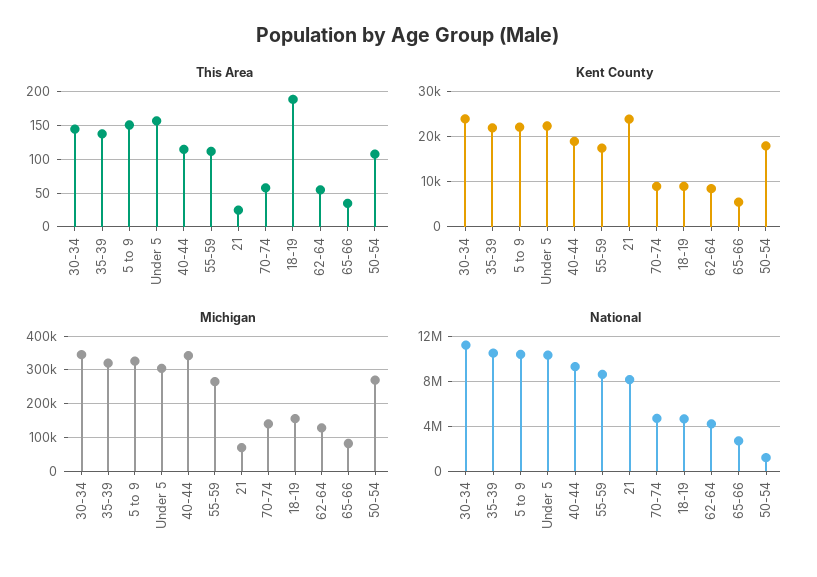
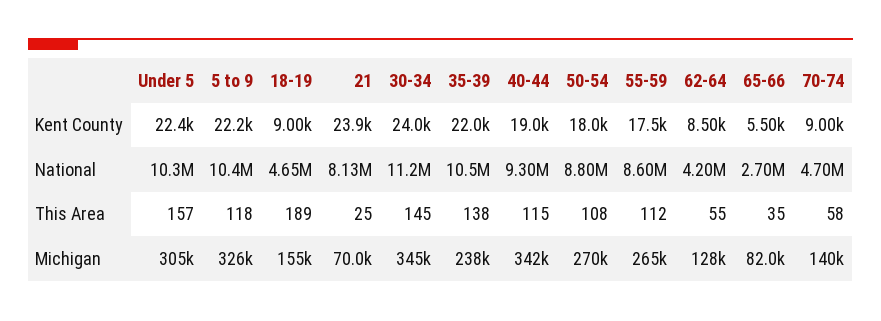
  {
    "This Area": {
      "30-34": 145,
      "35-39": 138,
-     "5 to 9": 150,
+     "5 to 9": 118,
      "Under 5": 157,
      "40-44": 115,
      "55-59": 112,
      "21": 25,
      "70-74": 58,
      "18-19": 189,
      "62-64": 55,
      "65-66": 35,
      "50-54": 108
    },
    "Kent County": {
      "30-34": 24000,
      "35-39": 22000,
      "5 to 9": 22200,
      "Under 5": 22400,
      "40-44": 19000,
      "55-59": 17500,
      "21": 23900,
      "70-74": 9000,
      "18-19": 9000,
      "62-64": 8500,
      "65-66": 5500,
      "50-54": 18000
    },
    "Michigan": {
      "30-34": 345000,
-     "35-39": 320000,
+     "35-39": 238000,
      "5 to 9": 326000,
      "Under 5": 305000,
      "40-44": 342000,
      "55-59": 265000,
      "21": 70000,
      "70-74": 140000,
      "18-19": 155000,
      "62-64": 128000,
      "65-66": 82000,
      "50-54": 270000
    },
    "National": {
      "30-34": 11200000,
      "35-39": 10500000,
      "5 to 9": 10400000,
      "Under 5": 10300000,
      "40-44": 9300000,
      "55-59": 8600000,
      "21": 8130000,
      "70-74": 4700000,
      "18-19": 4650000,
      "62-64": 4200000,
      "65-66": 2700000,
-     "50-54": 1000000
+     "50-54": 8800000
    }
  }

